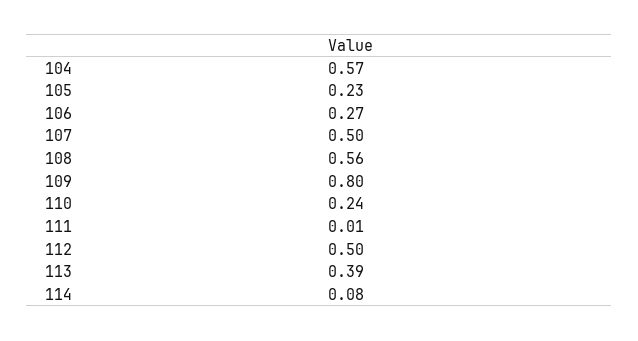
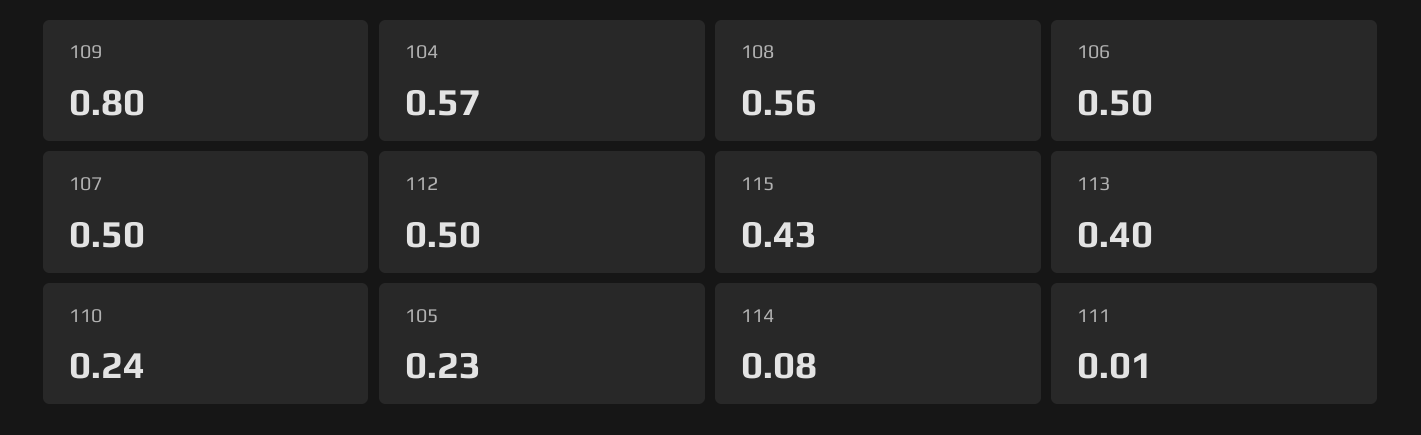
  {
    "104": 0.57,
    "105": 0.23,
-   "106": 0.27,
+   "106": 0.5,
    "107": 0.5,
    "108": 0.56,
    "109": 0.8,
    "110": 0.24,
    "111": 0.01,
    "112": 0.5,
-   "113": 0.39,
+   "113": 0.4,
-   "114": 0.08
+   "114": 0.08,
+   "115": 0.43
  }

